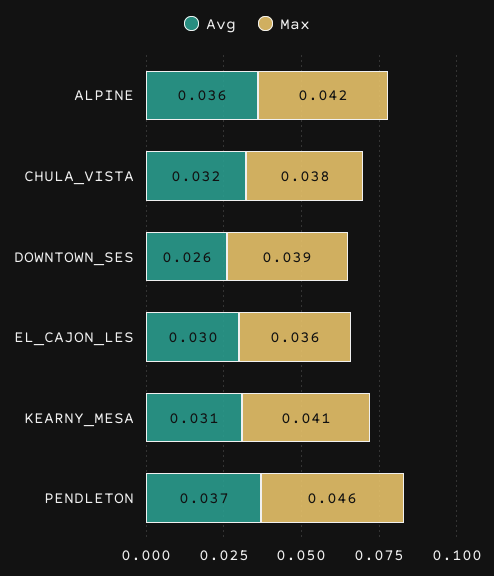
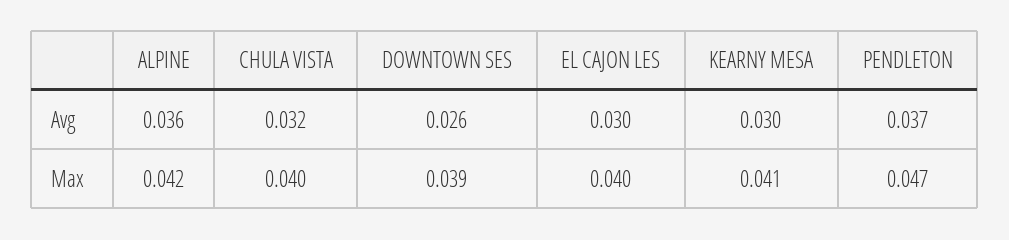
  {
    "Avg": {
      "ALPINE": 0.036,
      "CHULA_VISTA": 0.032,
      "DOWNTOWN_SES": 0.026,
      "EL_CAJON_LES": 0.03,
-     "KEARNY_MESA": 0.031,
+     "KEARNY_MESA": 0.03,
      "PENDLETON": 0.037
    },
    "Max": {
      "ALPINE": 0.042,
-     "CHULA_VISTA": 0.038,
+     "CHULA_VISTA": 0.04,
      "DOWNTOWN_SES": 0.039,
-     "EL_CAJON_LES": 0.036,
+     "EL_CAJON_LES": 0.04,
      "KEARNY_MESA": 0.041,
-     "PENDLETON": 0.046
+     "PENDLETON": 0.047
    }
  }

